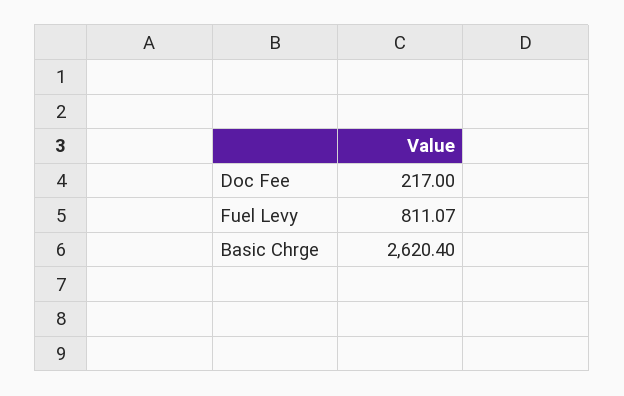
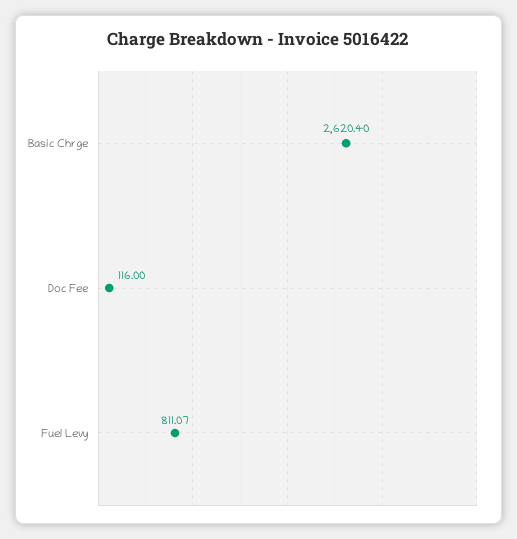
  {
-   "Doc Fee": 217,
+   "Doc Fee": 116,
    "Fuel Levy": 811.07,
    "Basic Chrge": 2620.4
  }

